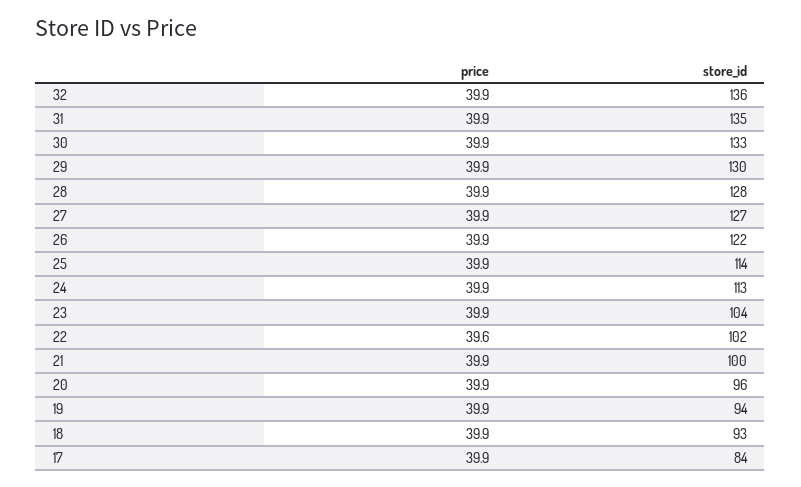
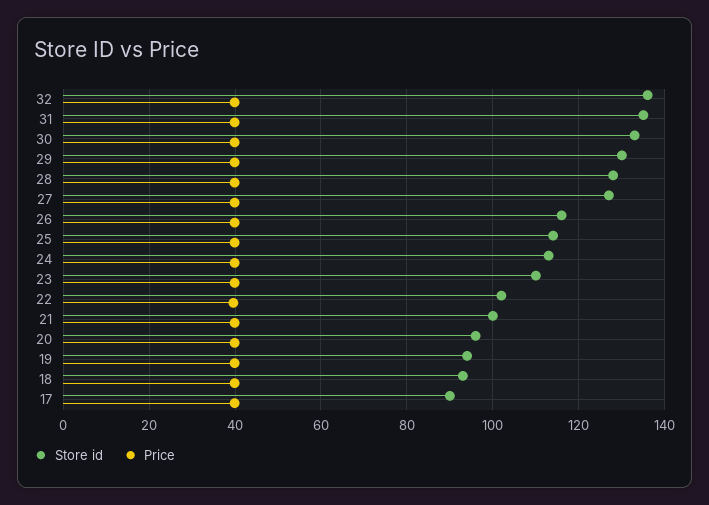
  {
    "price": {
      "32": 39.9,
      "31": 39.9,
      "30": 39.9,
      "29": 39.9,
      "28": 39.9,
      "27": 39.9,
      "26": 39.9,
      "25": 39.9,
      "24": 39.9,
      "23": 39.9,
      "22": 39.6,
      "21": 39.9,
      "20": 39.9,
      "19": 39.9,
      "18": 39.9,
      "17": 39.9
    },
    "store_id": {
      "32": 136,
      "31": 135,
      "30": 133,
      "29": 130,
      "28": 128,
      "27": 127,
-     "26": 122,
+     "26": 116,
      "25": 114,
      "24": 113,
-     "23": 104,
+     "23": 110,
      "22": 102,
      "21": 100,
      "20": 96,
      "19": 94,
      "18": 93,
-     "17": 84
+     "17": 90
    }
  }

